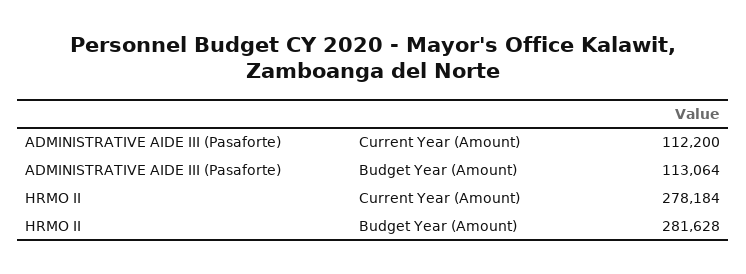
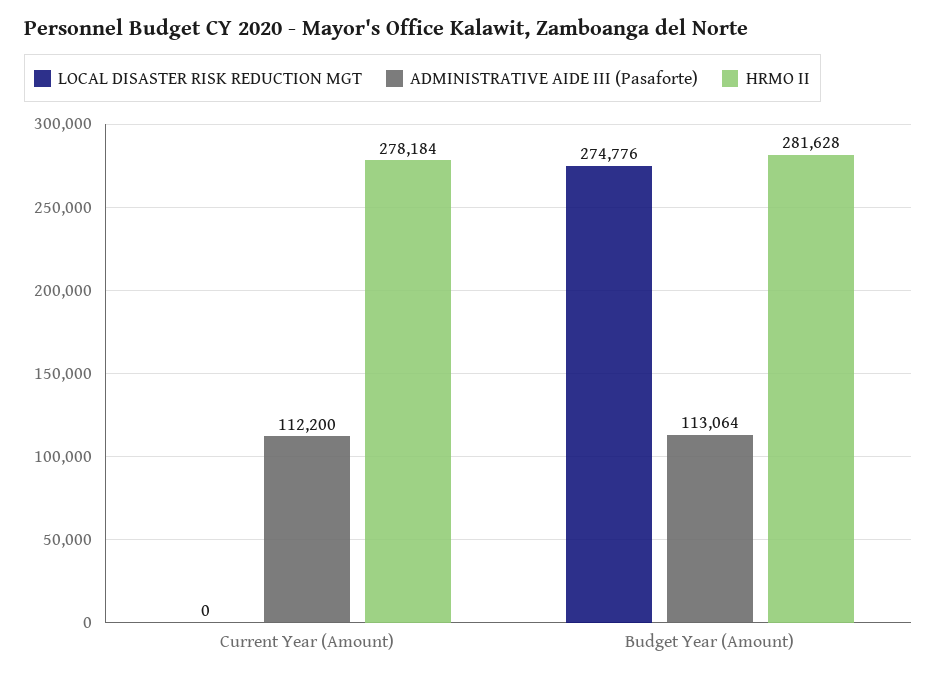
  {
    "ADMINISTRATIVE AIDE III (Pasaforte)": {
      "Current Year (Amount)": 112200,
      "Budget Year (Amount)": 113064
    },
    "HRMO II": {
      "Current Year (Amount)": 278184,
      "Budget Year (Amount)": 281628
-   }
+   },
+   "LOCAL DISASTER RISK REDUCTION MGT": {
+     "Current Year (Amount)": 0,
+     "Budget Year (Amount)": 274776
+   }
  }

